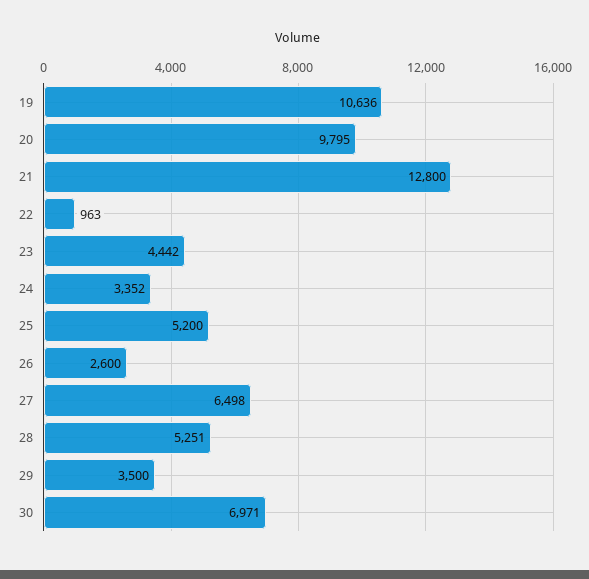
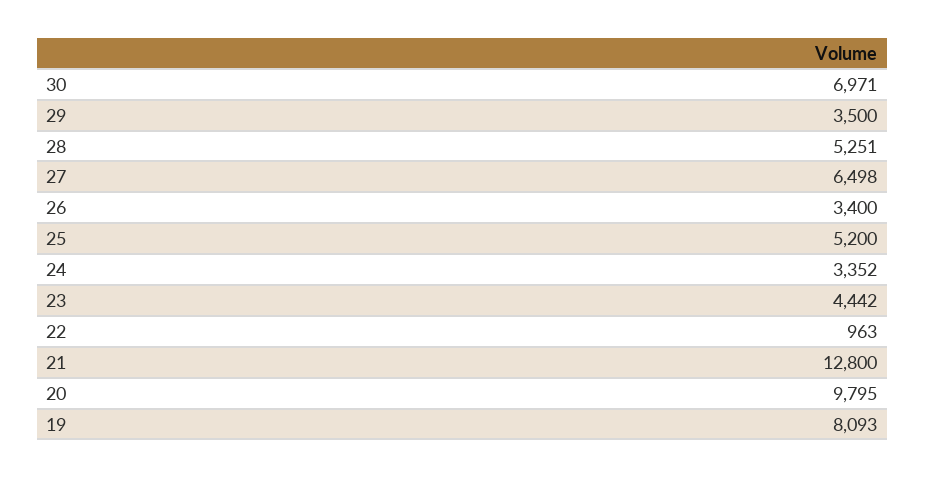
  {
-   "19": 10636,
+   "19": 8093,
    "20": 9795,
    "21": 12800,
    "22": 963,
    "23": 4442,
    "24": 3352,
    "25": 5200,
-   "26": 2600,
+   "26": 3400,
    "27": 6498,
    "28": 5251,
    "29": 3500,
    "30": 6971
  }

